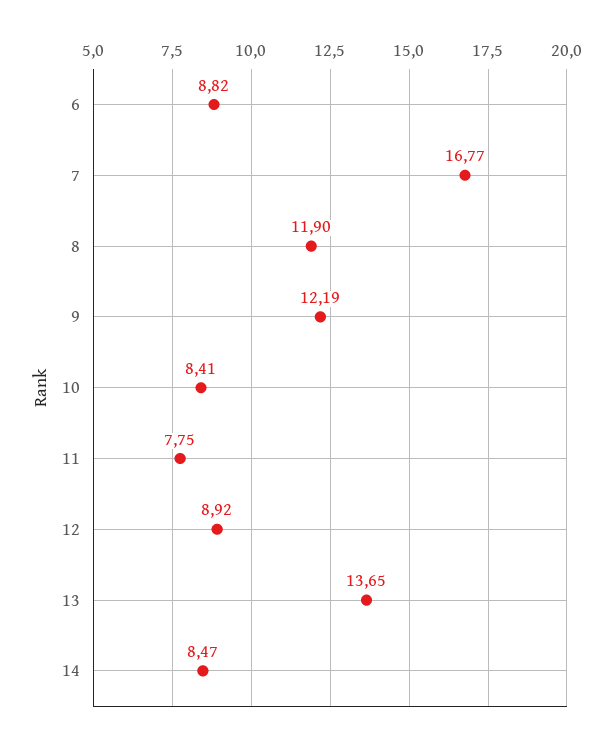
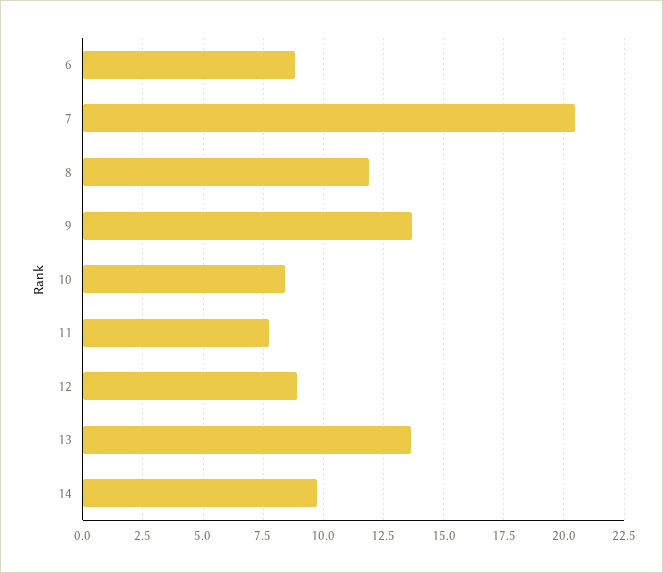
  {
    "6": 8.82,
-   "7": 16.77,
+   "7": 20.5,
    "8": 11.9,
-   "9": 12.19,
+   "9": 13.75,
    "10": 8.41,
    "11": 7.75,
    "12": 8.92,
    "13": 13.65,
-   "14": 8.47
+   "14": 9.75
  }

